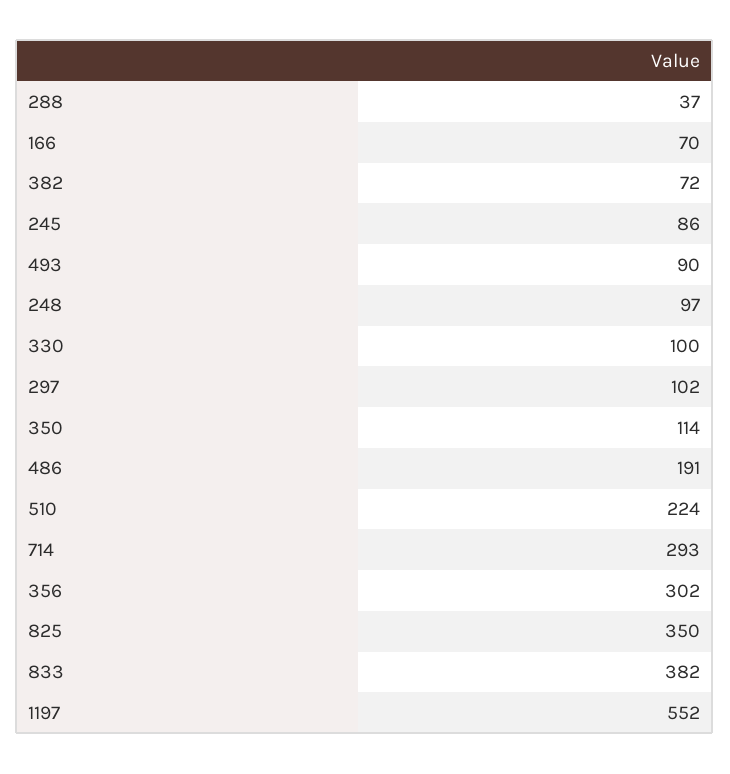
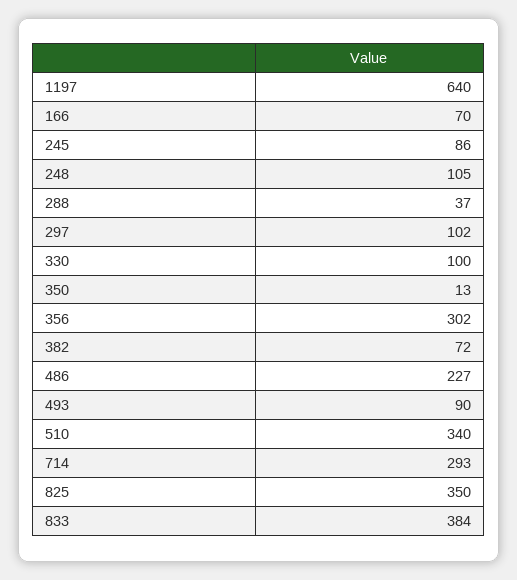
  {
    "288": 37,
    "166": 70,
    "382": 72,
    "245": 86,
    "493": 90,
-   "248": 97,
+   "248": 105,
    "330": 100,
    "297": 102,
-   "350": 114,
+   "350": 13,
-   "486": 191,
+   "486": 227,
-   "510": 224,
+   "510": 340,
    "714": 293,
    "356": 302,
    "825": 350,
-   "833": 382,
+   "833": 384,
-   "1197": 552
+   "1197": 640
  }

